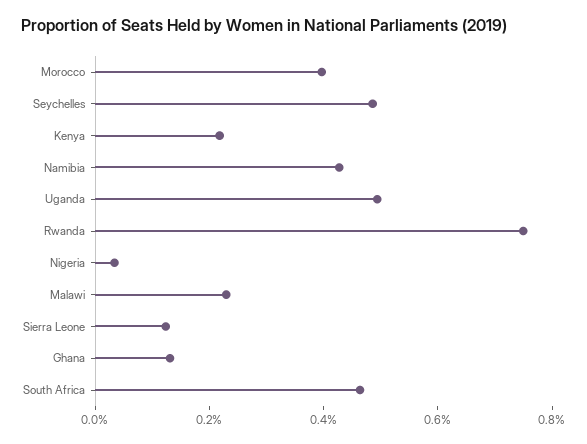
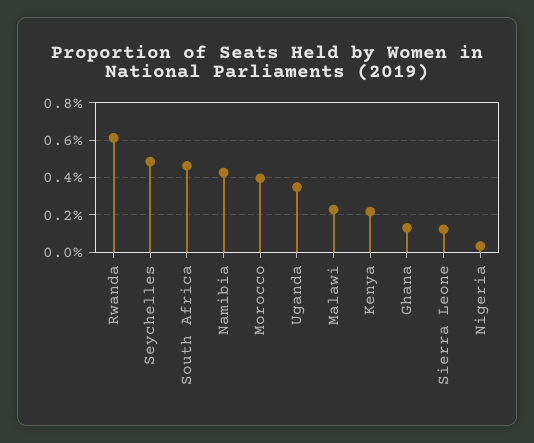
  {
    "Morocco": 0.4,
    "Seychelles": 0.5,
    "Kenya": 0.2,
    "Namibia": 0.45,
-   "Uganda": 0.5,
+   "Uganda": 0.35,
-   "Rwanda": 0.75,
+   "Rwanda": 0.6,
    "Nigeria": 0.05,
    "Malawi": 0.25,
    "Sierra Leone": 0.1,
    "Ghana": 0.15,
    "South Africa": 0.45
  }

